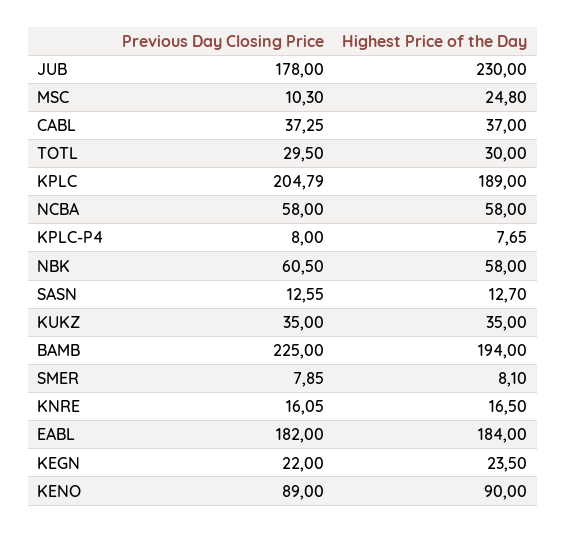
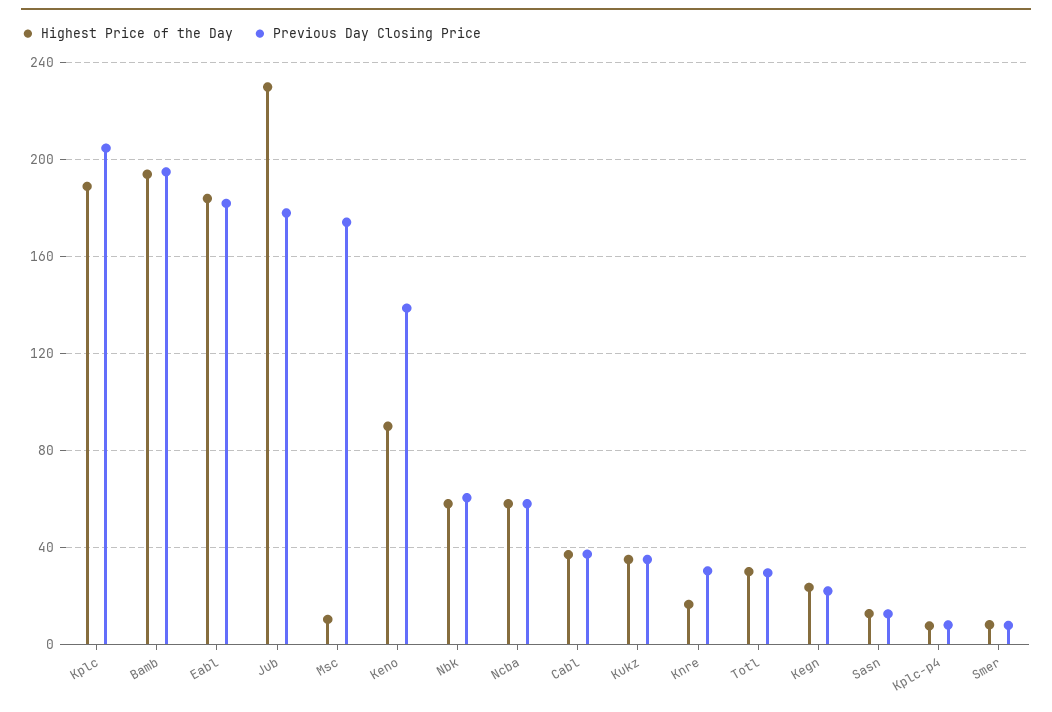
  {
    "Previous Day Closing Price": {
      "JUB": 178,
-     "MSC": 10.3,
+     "MSC": 175,
      "CABL": 37.25,
      "TOTL": 29.5,
      "KPLC": 204.79,
      "NCBA": 58,
      "KPLC-P4": 8,
      "NBK": 60.5,
      "SASN": 12.55,
      "KUKZ": 35,
-     "BAMB": 225,
+     "BAMB": 195,
      "SMER": 7.85,
-     "KNRE": 16.05,
+     "KNRE": 30,
      "EABL": 182,
      "KEGN": 22,
-     "KENO": 89
+     "KENO": 140
    },
    "Highest Price of the Day": {
      "JUB": 230,
-     "MSC": 24.8,
+     "MSC": 10,
      "CABL": 37,
      "TOTL": 30,
      "KPLC": 189,
      "NCBA": 58,
      "KPLC-P4": 7.65,
      "NBK": 58,
      "SASN": 12.7,
      "KUKZ": 35,
      "BAMB": 194,
      "SMER": 8.1,
      "KNRE": 16.5,
      "EABL": 184,
      "KEGN": 23.5,
      "KENO": 90
    }
  }

